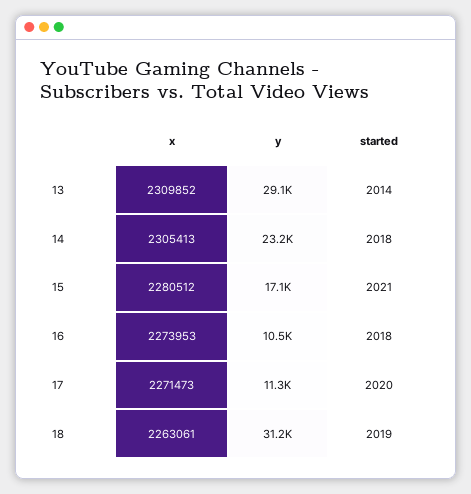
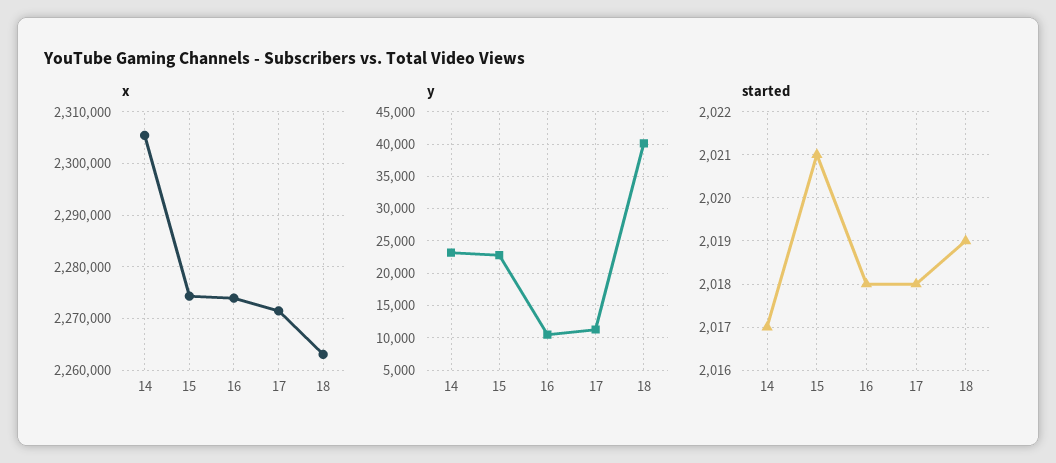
  {
    "x": {
-     "13": 2309852,
      "14": 2305413,
-     "15": 2280512,
+     "15": 2274000,
      "16": 2273953,
      "17": 2271473,
      "18": 2263061
    },
    "y": {
-     "13": 29100,
      "14": 23200,
-     "15": 17100,
+     "15": 23000,
      "16": 10500,
      "17": 11300,
-     "18": 31200
+     "18": 40000
    },
    "started": {
-     "13": 2014,
-     "14": 2018,
+     "14": 2017,
      "15": 2021,
      "16": 2018,
-     "17": 2020,
+     "17": 2018,
      "18": 2019
    }
  }

